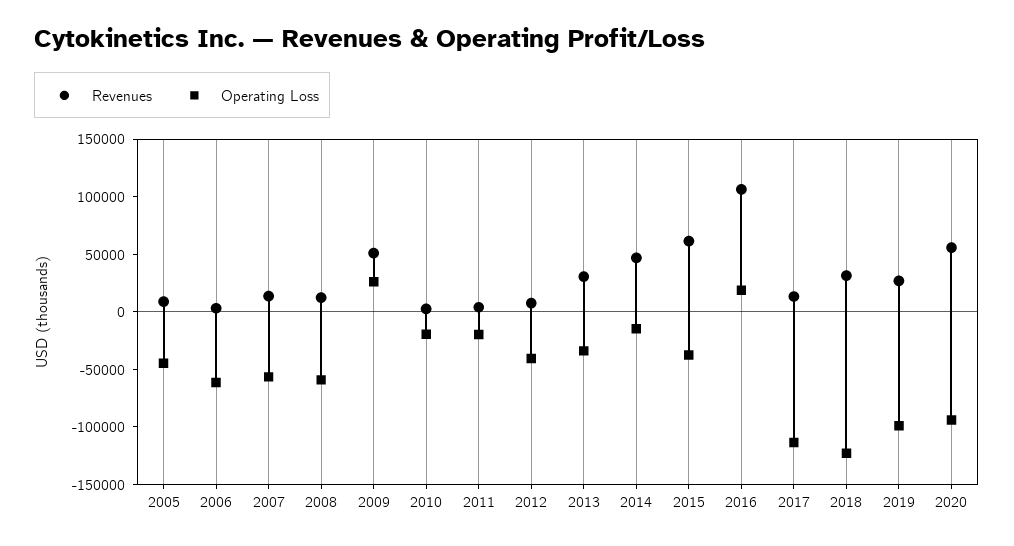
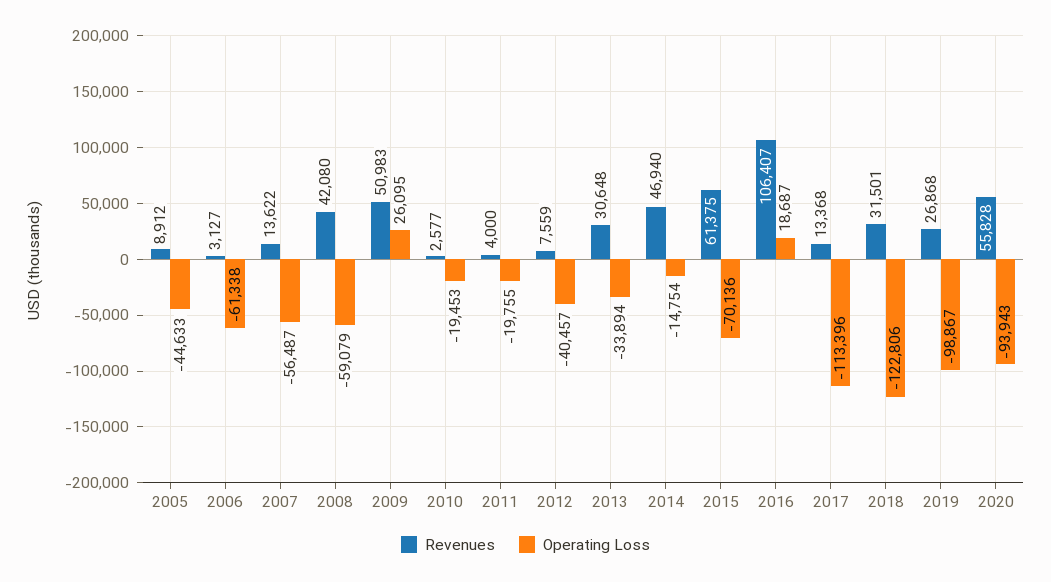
  {
    "Revenues": {
      "2005": 8912,
      "2006": 3127,
      "2007": 13622,
-     "2008": 10000,
+     "2008": 42080,
      "2009": 50983,
      "2010": 2577,
      "2011": 4000,
      "2012": 7559,
      "2013": 30648,
      "2014": 46940,
      "2015": 61375,
      "2016": 106407,
      "2017": 13368,
      "2018": 31501,
      "2019": 26868,
      "2020": 55828
    },
    "Operating Loss": {
      "2005": -44633,
      "2006": -61338,
      "2007": -56487,
      "2008": -59079,
      "2009": 26095,
      "2010": -19453,
      "2011": -19755,
      "2012": -40457,
      "2013": -33894,
      "2014": -14754,
-     "2015": -40000,
+     "2015": -70136,
      "2016": 18687,
      "2017": -113396,
      "2018": -122806,
      "2019": -98867,
      "2020": -93943
    }
  }

